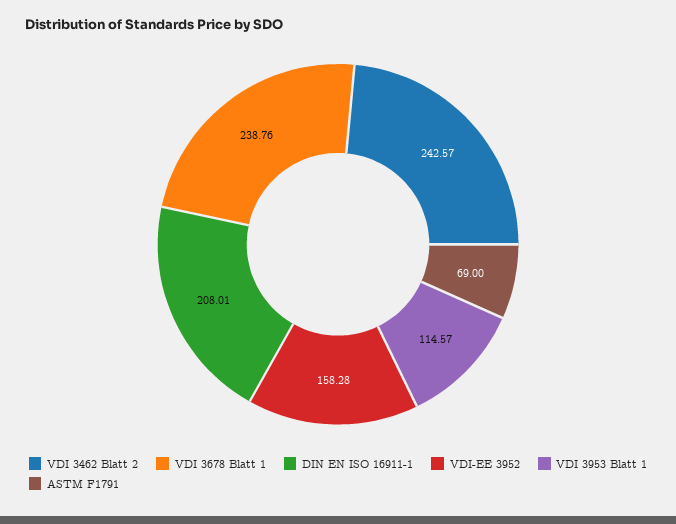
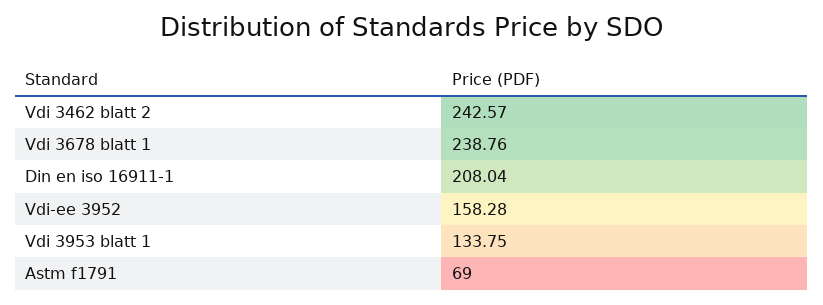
  {
    "VDI 3462 Blatt 2": 242.57,
    "VDI 3678 Blatt 1": 238.76,
-   "DIN EN ISO 16911-1": 208.01,
+   "DIN EN ISO 16911-1": 208.04,
    "VDI-EE 3952": 158.28,
-   "VDI 3953 Blatt 1": 114.57,
+   "VDI 3953 Blatt 1": 133.75,
    "ASTM F1791": 69
  }

